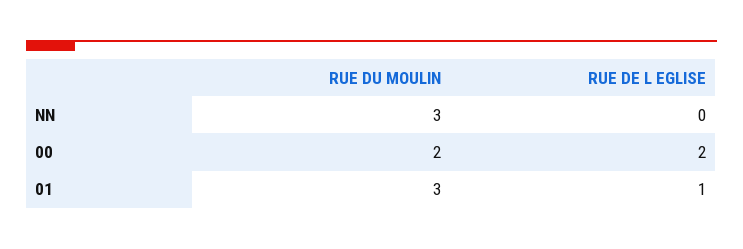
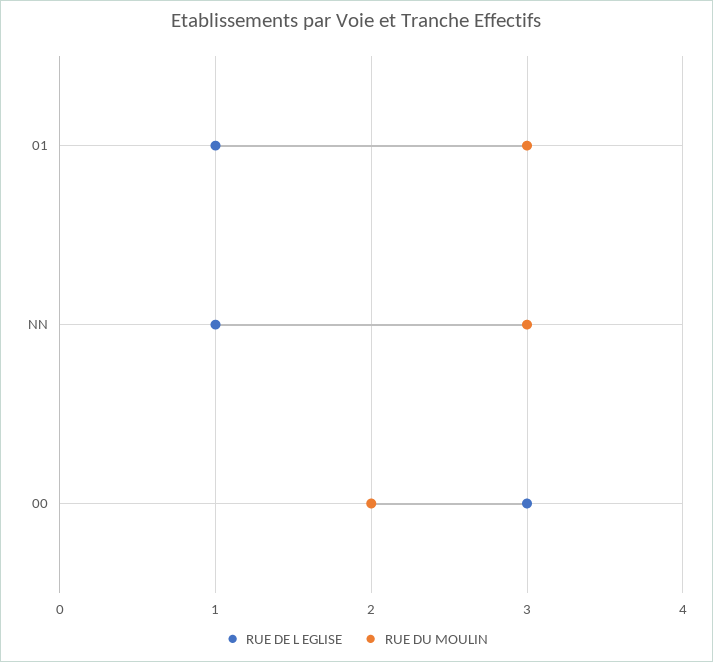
  {
    "RUE DU MOULIN": {
      "NN": 3,
      "00": 2,
      "01": 3
    },
    "RUE DE L EGLISE": {
-     "NN": 0,
+     "NN": 1,
-     "00": 2,
+     "00": 3,
      "01": 1
    }
  }

